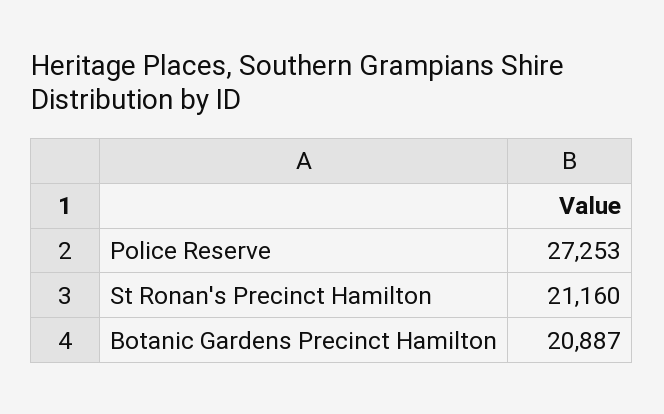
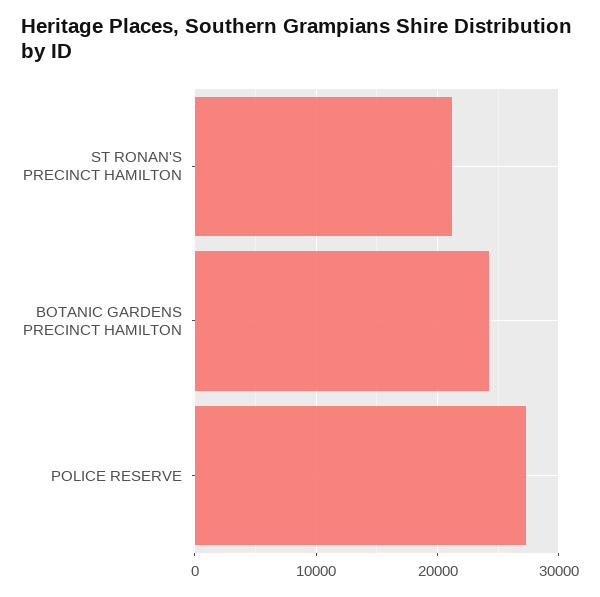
  {
    "Police Reserve": 27253,
    "St Ronan's Precinct Hamilton": 21160,
-   "Botanic Gardens Precinct Hamilton": 20887
+   "Botanic Gardens Precinct Hamilton": 24000
  }

